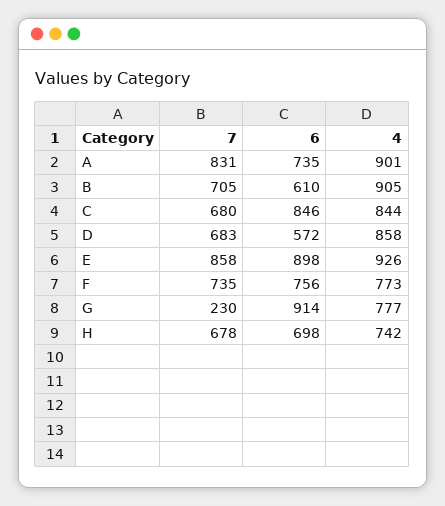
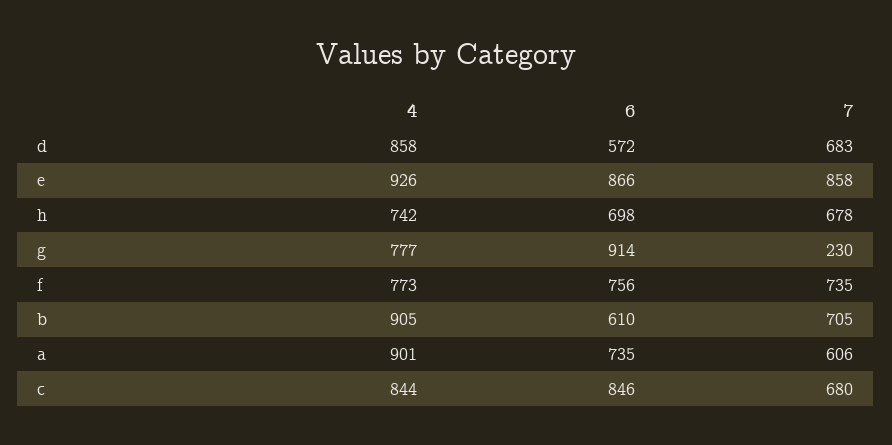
  {
    "7": {
-     "A": 831,
+     "A": 606,
      "B": 705,
      "C": 680,
      "D": 683,
      "E": 858,
      "F": 735,
      "G": 230,
      "H": 678
    },
    "6": {
      "A": 735,
      "B": 610,
      "C": 846,
      "D": 572,
-     "E": 898,
+     "E": 866,
      "F": 756,
      "G": 914,
      "H": 698
    },
    "4": {
      "A": 901,
      "B": 905,
      "C": 844,
      "D": 858,
      "E": 926,
      "F": 773,
      "G": 777,
      "H": 742
    }
  }

